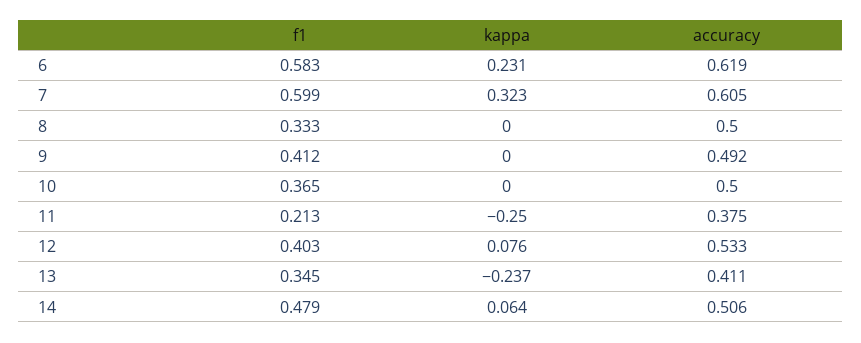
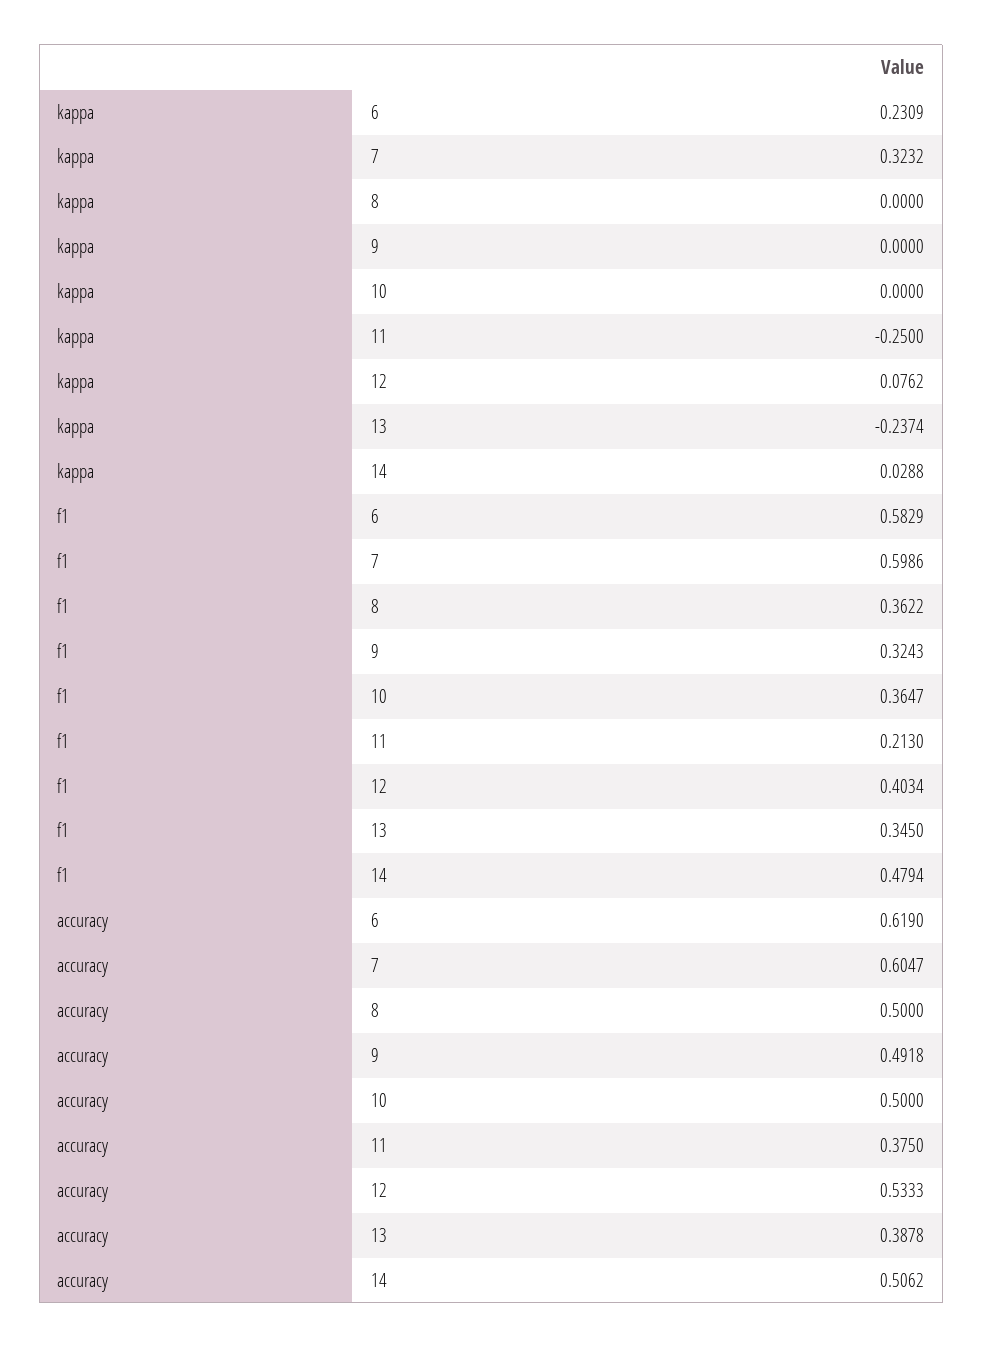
  {
    "f1": {
      "6": 0.5829,
      "7": 0.5986,
-     "8": 0.333,
+     "8": 0.3622,
-     "9": 0.412,
+     "9": 0.3243,
      "10": 0.3647,
      "11": 0.213,
      "12": 0.4034,
      "13": 0.345,
      "14": 0.4794
    },
    "kappa": {
      "6": 0.2309,
      "7": 0.3232,
      "8": 0,
      "9": 0,
      "10": 0,
      "11": -0.25,
      "12": 0.0762,
      "13": -0.2374,
-     "14": 0.064
+     "14": 0.0288
    },
    "accuracy": {
      "6": 0.619,
      "7": 0.6047,
      "8": 0.5,
      "9": 0.4918,
      "10": 0.5,
      "11": 0.375,
      "12": 0.5333,
-     "13": 0.411,
+     "13": 0.3878,
      "14": 0.5062
    }
  }

